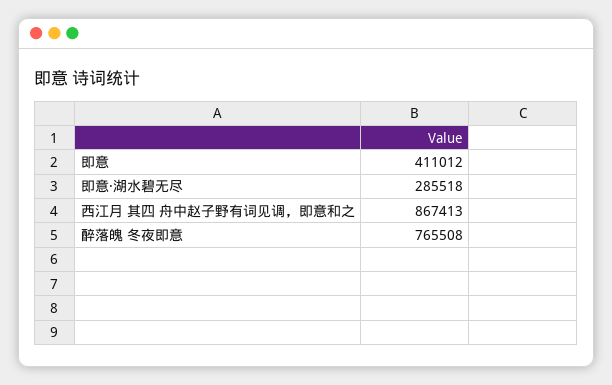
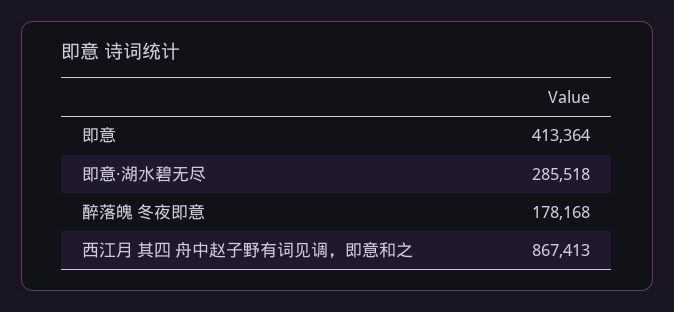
  {
-   "即意": 411012,
+   "即意": 413364,
    "即意·湖水碧无尽": 285518,
    "西江月 其四 舟中赵子野有词见调，即意和之": 867413,
-   "醉落魄 冬夜即意": 765508
+   "醉落魄 冬夜即意": 178168
  }

